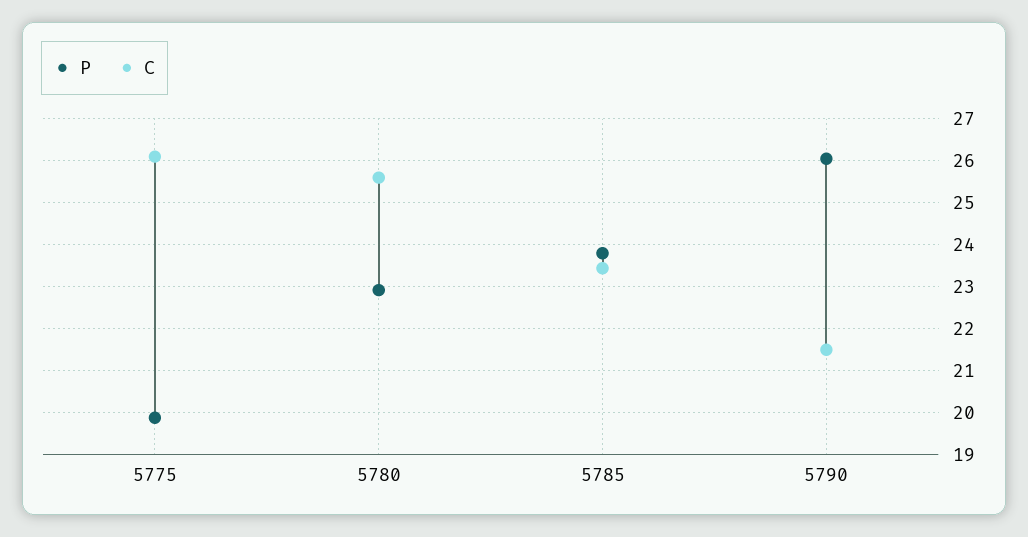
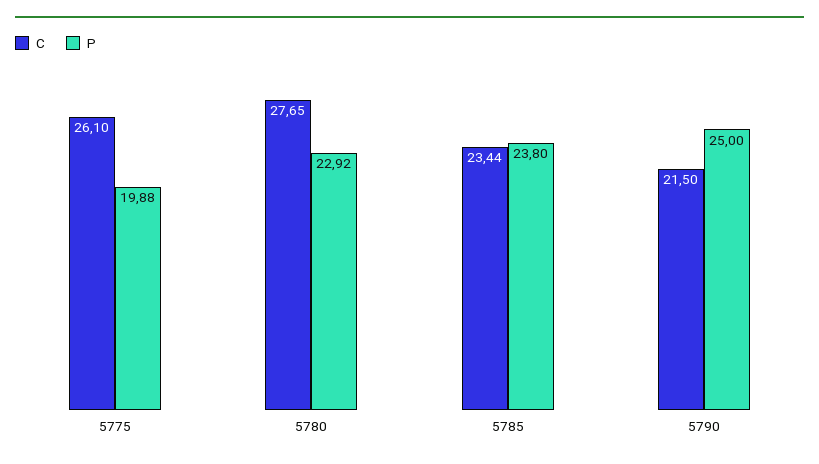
  {
    "P": {
      "5775": 19.88,
      "5780": 22.92,
      "5785": 23.8,
-     "5790": 26
+     "5790": 25
    },
    "C": {
      "5775": 26.1,
-     "5780": 25.6,
+     "5780": 27.65,
      "5785": 23.44,
      "5790": 21.5
    }
  }

